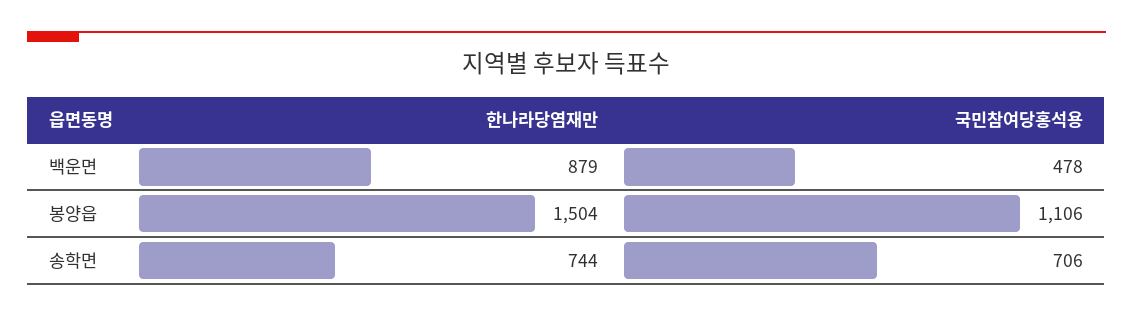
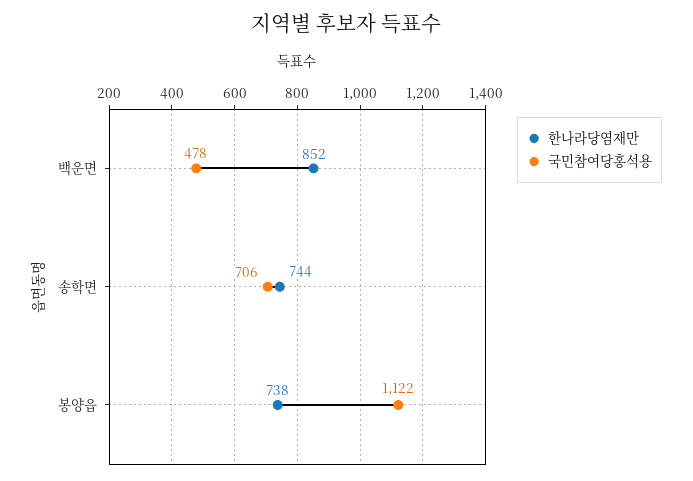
  {
    "한나라당염재만": {
-     "백운면": 879,
+     "백운면": 852,
-     "봉양읍": 1504,
+     "봉양읍": 738,
      "송학면": 744
    },
    "국민참여당홍석용": {
      "백운면": 478,
-     "봉양읍": 1106,
+     "봉양읍": 1122,
      "송학면": 706
    }
  }

